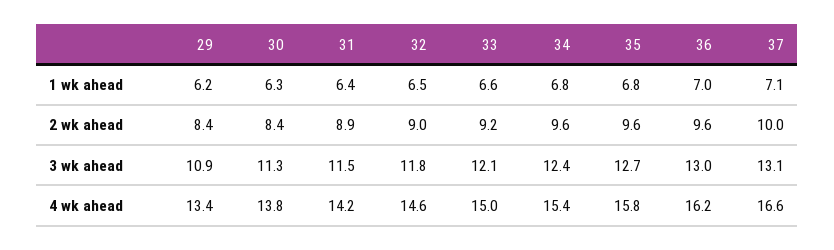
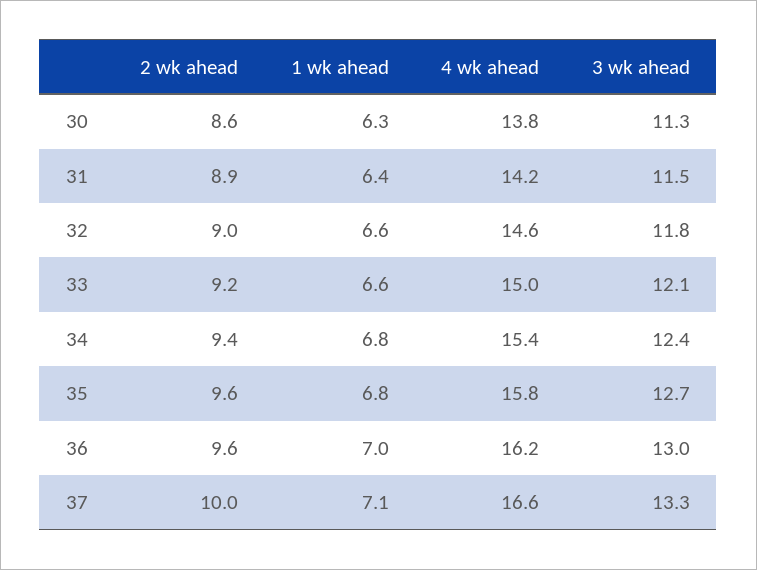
  {
-   "29": {
-     "1 wk ahead": 6.2,
-     "2 wk ahead": 8.4,
-     "3 wk ahead": 10.9,
-     "4 wk ahead": 13.4
-   },
    "30": {
      "1 wk ahead": 6.3,
-     "2 wk ahead": 8.4,
+     "2 wk ahead": 8.6,
      "3 wk ahead": 11.3,
      "4 wk ahead": 13.8
    },
    "31": {
      "1 wk ahead": 6.4,
      "2 wk ahead": 8.9,
      "3 wk ahead": 11.5,
      "4 wk ahead": 14.2
    },
    "32": {
-     "1 wk ahead": 6.5,
+     "1 wk ahead": 6.6,
      "2 wk ahead": 9,
      "3 wk ahead": 11.8,
      "4 wk ahead": 14.6
    },
    "33": {
      "1 wk ahead": 6.6,
      "2 wk ahead": 9.2,
      "3 wk ahead": 12.1,
      "4 wk ahead": 15
    },
    "34": {
      "1 wk ahead": 6.8,
-     "2 wk ahead": 9.6,
+     "2 wk ahead": 9.4,
      "3 wk ahead": 12.4,
      "4 wk ahead": 15.4
    },
    "35": {
      "1 wk ahead": 6.8,
      "2 wk ahead": 9.6,
      "3 wk ahead": 12.7,
      "4 wk ahead": 15.8
    },
    "36": {
      "1 wk ahead": 7,
      "2 wk ahead": 9.6,
      "3 wk ahead": 13,
      "4 wk ahead": 16.2
    },
    "37": {
      "1 wk ahead": 7.1,
      "2 wk ahead": 10,
-     "3 wk ahead": 13.1,
+     "3 wk ahead": 13.3,
      "4 wk ahead": 16.6
    }
  }

